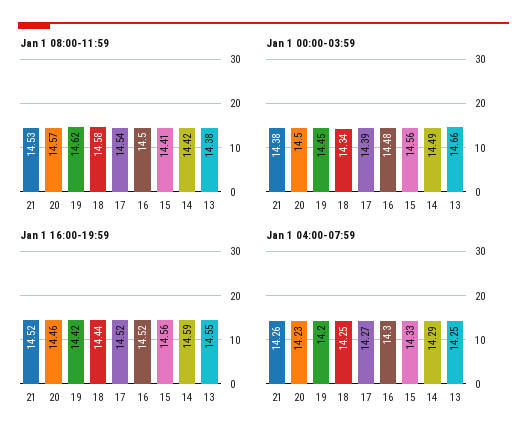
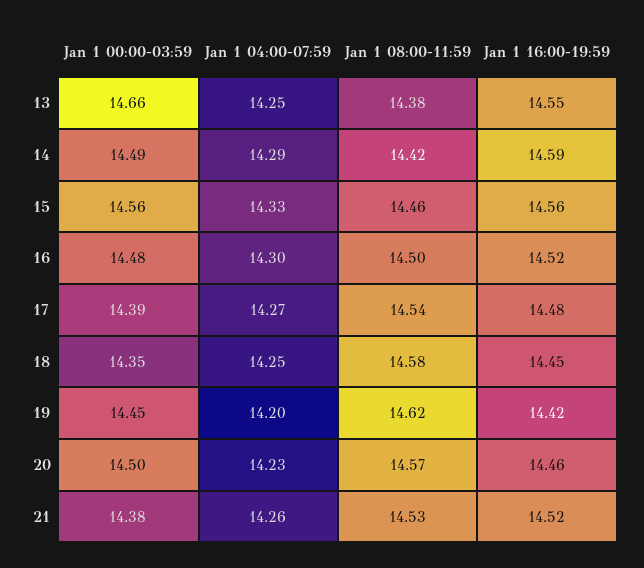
  {
    "Jan 1 08:00-11:59": {
      "21": 14.53,
      "20": 14.57,
      "19": 14.62,
      "18": 14.58,
      "17": 14.54,
      "16": 14.5,
-     "15": 14.41,
+     "15": 14.46,
      "14": 14.42,
      "13": 14.38
    },
    "Jan 1 00:00-03:59": {
      "21": 14.38,
      "20": 14.5,
      "19": 14.45,
-     "18": 14.34,
+     "18": 14.35,
      "17": 14.39,
      "16": 14.48,
      "15": 14.56,
      "14": 14.49,
      "13": 14.66
    },
    "Jan 1 16:00-19:59": {
      "21": 14.52,
      "20": 14.46,
      "19": 14.42,
-     "18": 14.44,
+     "18": 14.45,
-     "17": 14.52,
+     "17": 14.48,
      "16": 14.52,
      "15": 14.56,
      "14": 14.59,
      "13": 14.55
    },
    "Jan 1 04:00-07:59": {
      "21": 14.26,
      "20": 14.23,
      "19": 14.2,
      "18": 14.25,
      "17": 14.27,
      "16": 14.3,
      "15": 14.33,
      "14": 14.29,
      "13": 14.25
    }
  }

